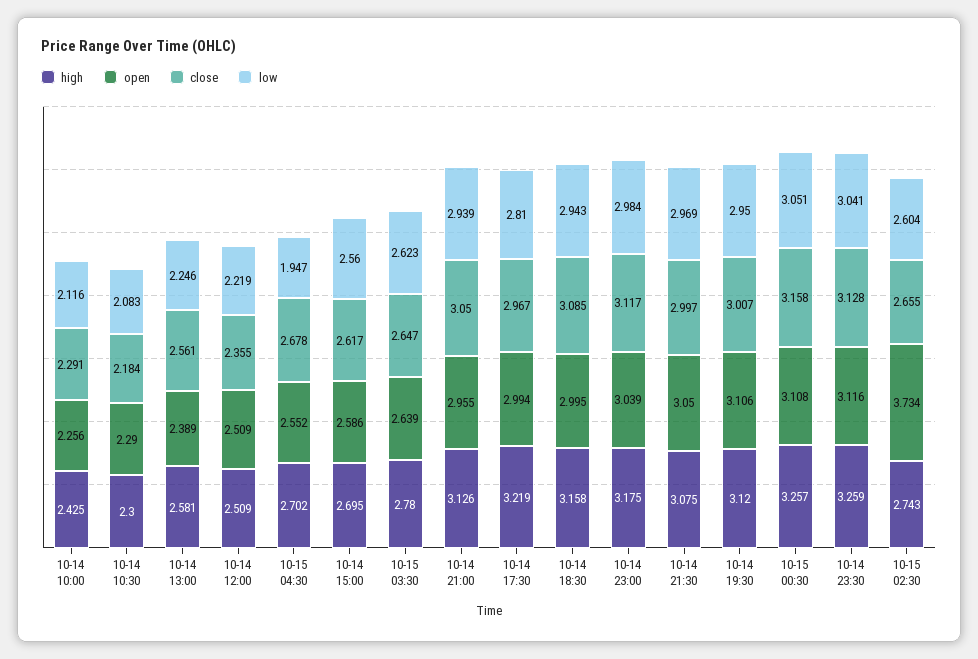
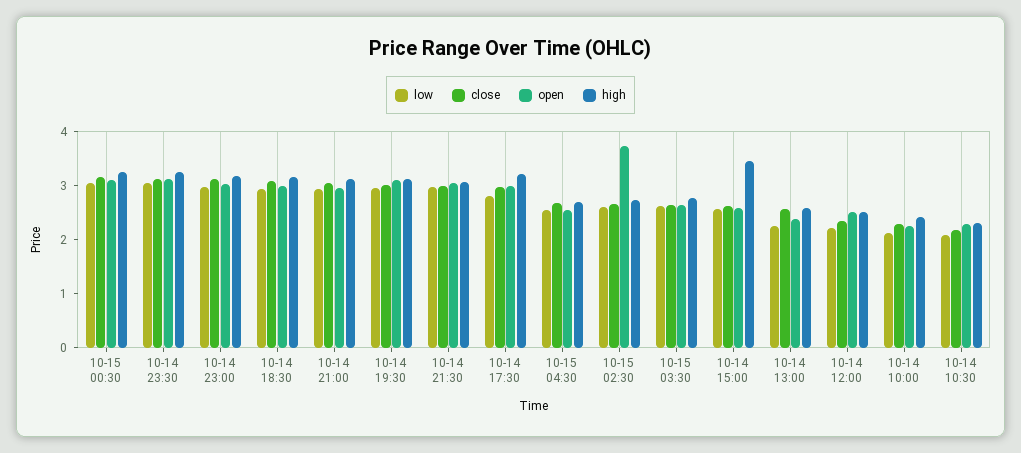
  {
    "high": {
      "10-14 10:00": 2.425,
      "10-14 10:30": 2.3,
      "10-14 13:00": 2.581,
      "10-14 12:00": 2.509,
      "10-15 04:30": 2.702,
-     "10-14 15:00": 2.695,
+     "10-14 15:00": 3.4,
      "10-15 03:30": 2.78,
      "10-14 21:00": 3.126,
      "10-14 17:30": 3.219,
      "10-14 18:30": 3.158,
      "10-14 23:00": 3.175,
      "10-14 21:30": 3.075,
      "10-14 19:30": 3.12,
      "10-15 00:30": 3.257,
      "10-14 23:30": 3.259,
      "10-15 02:30": 2.743
    },
    "open": {
      "10-14 10:00": 2.256,
      "10-14 10:30": 2.29,
      "10-14 13:00": 2.389,
      "10-14 12:00": 2.509,
      "10-15 04:30": 2.552,
      "10-14 15:00": 2.586,
      "10-15 03:30": 2.639,
      "10-14 21:00": 2.955,
      "10-14 17:30": 2.994,
      "10-14 18:30": 2.995,
      "10-14 23:00": 3.039,
      "10-14 21:30": 3.05,
      "10-14 19:30": 3.106,
      "10-15 00:30": 3.108,
      "10-14 23:30": 3.116,
      "10-15 02:30": 3.734
    },
    "close": {
      "10-14 10:00": 2.291,
      "10-14 10:30": 2.184,
      "10-14 13:00": 2.561,
      "10-14 12:00": 2.355,
      "10-15 04:30": 2.678,
      "10-14 15:00": 2.617,
      "10-15 03:30": 2.647,
      "10-14 21:00": 3.05,
      "10-14 17:30": 2.967,
      "10-14 18:30": 3.085,
      "10-14 23:00": 3.117,
      "10-14 21:30": 2.997,
      "10-14 19:30": 3.007,
      "10-15 00:30": 3.158,
      "10-14 23:30": 3.128,
      "10-15 02:30": 2.655
    },
    "low": {
      "10-14 10:00": 2.116,
      "10-14 10:30": 2.083,
      "10-14 13:00": 2.246,
      "10-14 12:00": 2.219,
-     "10-15 04:30": 1.947,
+     "10-15 04:30": 2.6,
      "10-14 15:00": 2.56,
      "10-15 03:30": 2.623,
      "10-14 21:00": 2.939,
      "10-14 17:30": 2.81,
      "10-14 18:30": 2.943,
      "10-14 23:00": 2.984,
      "10-14 21:30": 2.969,
      "10-14 19:30": 2.95,
      "10-15 00:30": 3.051,
      "10-14 23:30": 3.041,
      "10-15 02:30": 2.604
    }
  }

